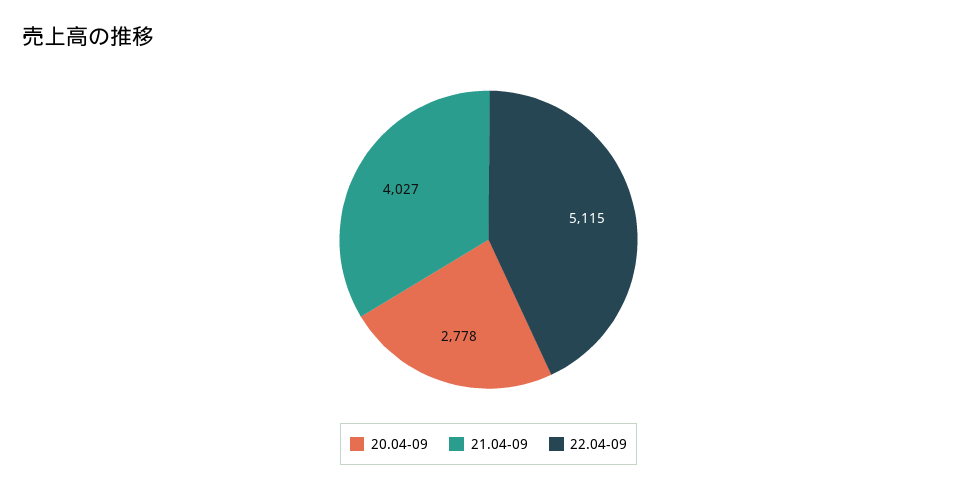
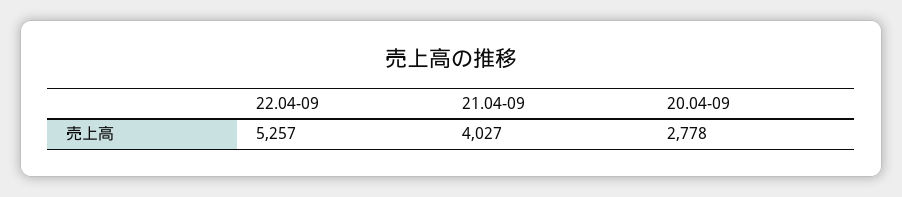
  {
    "20.04-09": 2778,
    "21.04-09": 4027,
-   "22.04-09": 5115
+   "22.04-09": 5257
  }

